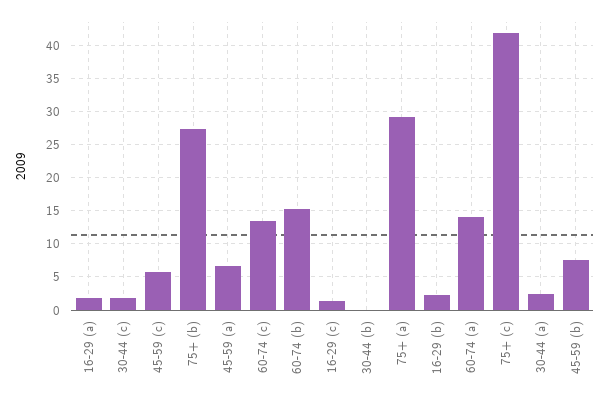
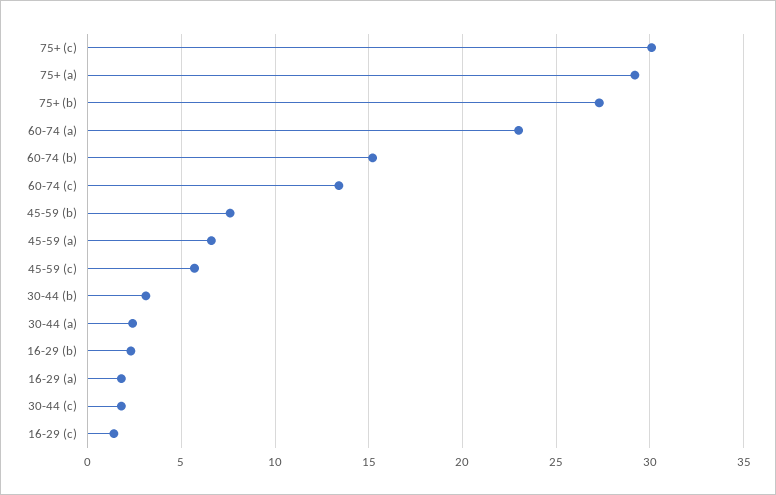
  {
    "16-29 (a)": 2,
    "30-44 (c)": 2,
    "45-59 (c)": 5.5,
    "75+ (b)": 27.5,
    "45-59 (a)": 6.5,
    "60-74 (c)": 13.5,
    "60-74 (b)": 15,
    "16-29 (c)": 1.5,
-   "30-44 (b)": 0,
+   "30-44 (b)": 3,
    "75+ (a)": 29,
    "16-29 (b)": 2.5,
-   "60-74 (a)": 14,
+   "60-74 (a)": 23,
-   "75+ (c)": 42,
+   "75+ (c)": 30,
    "30-44 (a)": 2.5,
    "45-59 (b)": 7.5
  }

